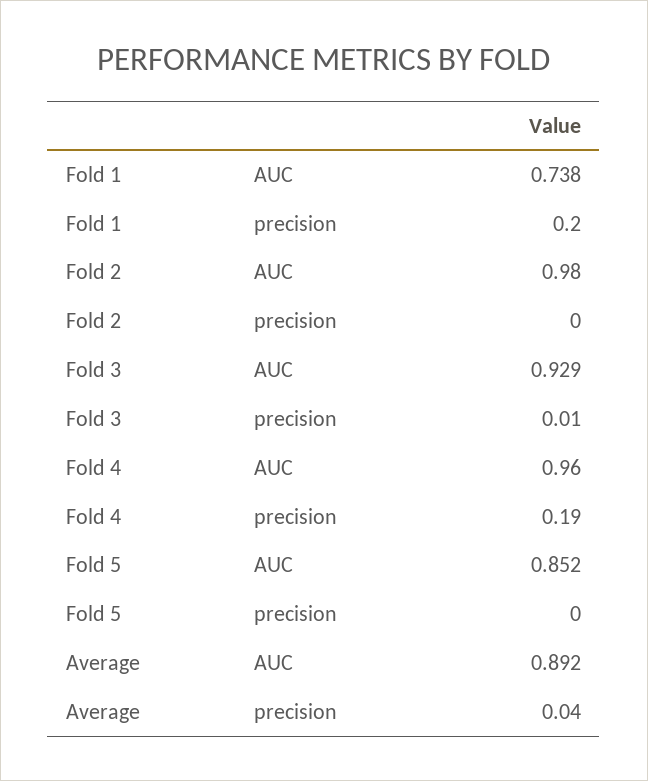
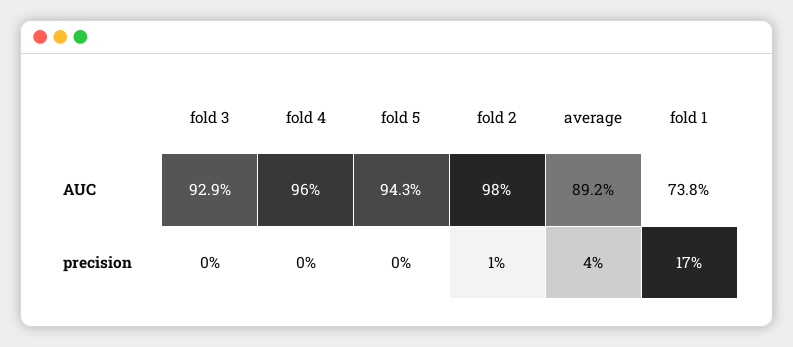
  {
    "Fold 1": {
      "AUC": 0.738,
-     "precision": 0.2
+     "precision": 0.17
    },
    "Fold 2": {
      "AUC": 0.98,
-     "precision": 0
+     "precision": 0.01
    },
    "Fold 3": {
      "AUC": 0.929,
-     "precision": 0.01
+     "precision": 0
    },
    "Fold 4": {
      "AUC": 0.96,
-     "precision": 0.19
+     "precision": 0
    },
    "Fold 5": {
-     "AUC": 0.852,
+     "AUC": 0.943,
      "precision": 0
    },
    "Average": {
      "AUC": 0.892,
      "precision": 0.04
    }
  }

